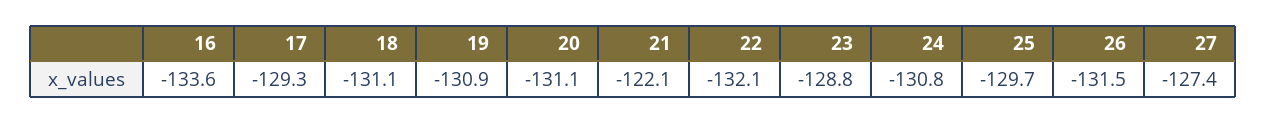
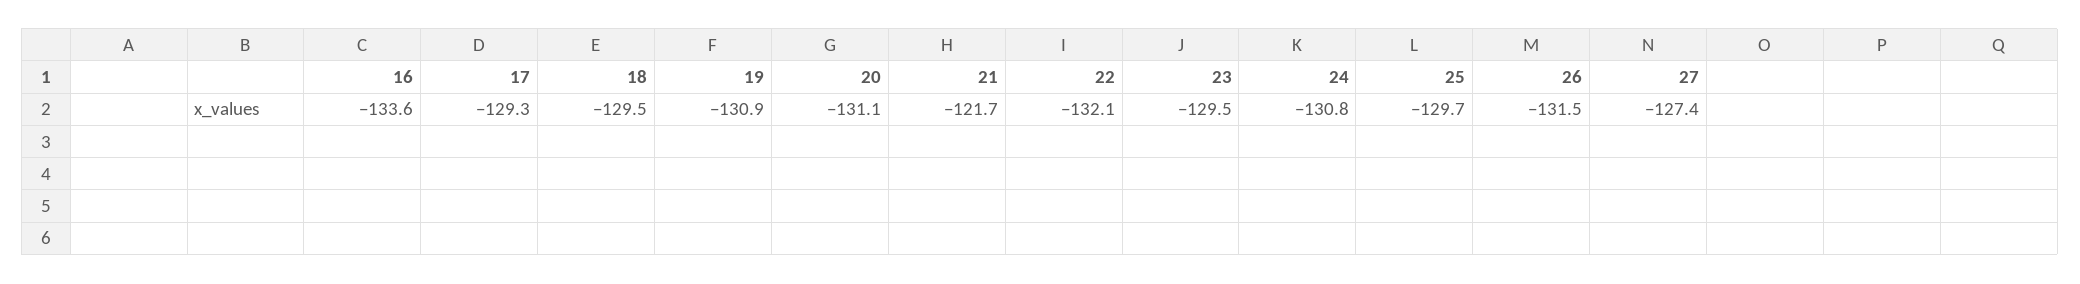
  {
    "16": -133.6,
    "17": -129.3,
-   "18": -131.1,
+   "18": -129.5,
    "19": -130.9,
    "20": -131.1,
-   "21": -122.1,
+   "21": -121.7,
    "22": -132.1,
-   "23": -128.8,
+   "23": -129.5,
    "24": -130.8,
    "25": -129.7,
    "26": -131.5,
    "27": -127.4
  }

